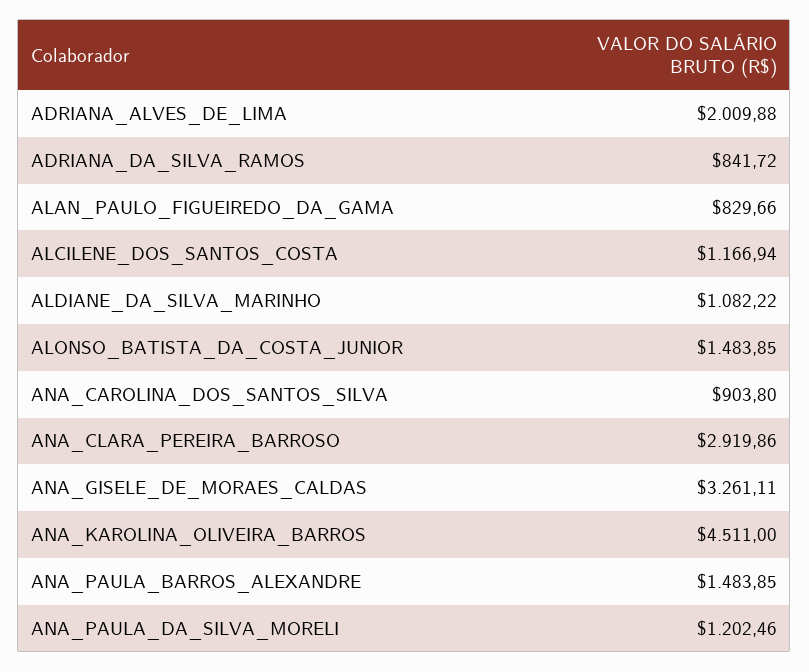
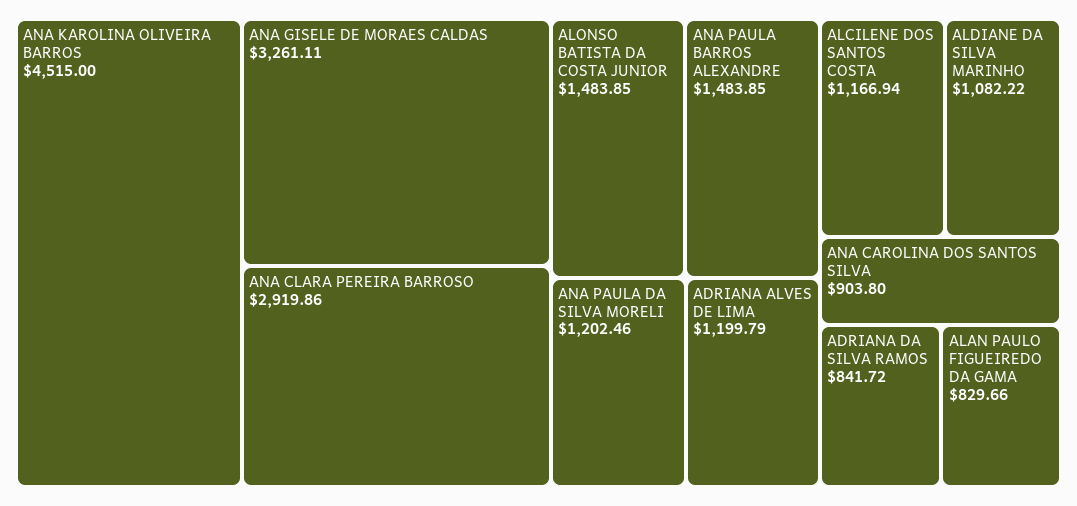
  {
-   "ADRIANA_ALVES_DE_LIMA": 2009.88,
+   "ADRIANA_ALVES_DE_LIMA": 1199.79,
    "ADRIANA_DA_SILVA_RAMOS": 841.72,
    "ALAN_PAULO_FIGUEIREDO_DA_GAMA": 829.66,
    "ALCILENE_DOS_SANTOS_COSTA": 1166.94,
    "ALDIANE_DA_SILVA_MARINHO": 1082.22,
    "ALONSO_BATISTA_DA_COSTA_JUNIOR": 1483.85,
    "ANA_CAROLINA_DOS_SANTOS_SILVA": 903.8,
    "ANA_CLARA_PEREIRA_BARROSO": 2919.86,
    "ANA_GISELE_DE_MORAES_CALDAS": 3261.11,
-   "ANA_KAROLINA_OLIVEIRA_BARROS": 4511,
+   "ANA_KAROLINA_OLIVEIRA_BARROS": 4515,
    "ANA_PAULA_BARROS_ALEXANDRE": 1483.85,
    "ANA_PAULA_DA_SILVA_MORELI": 1202.46
  }

